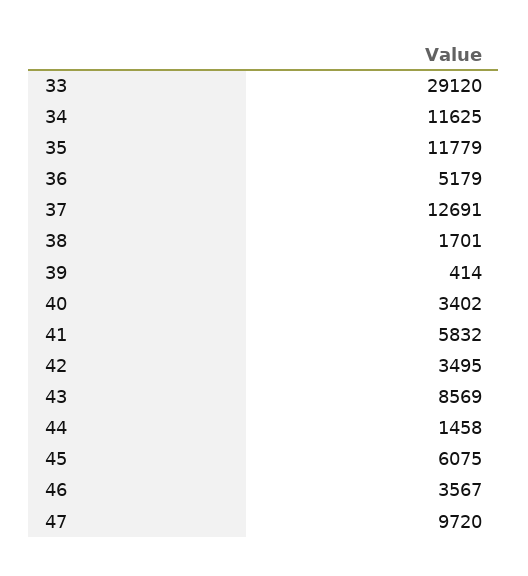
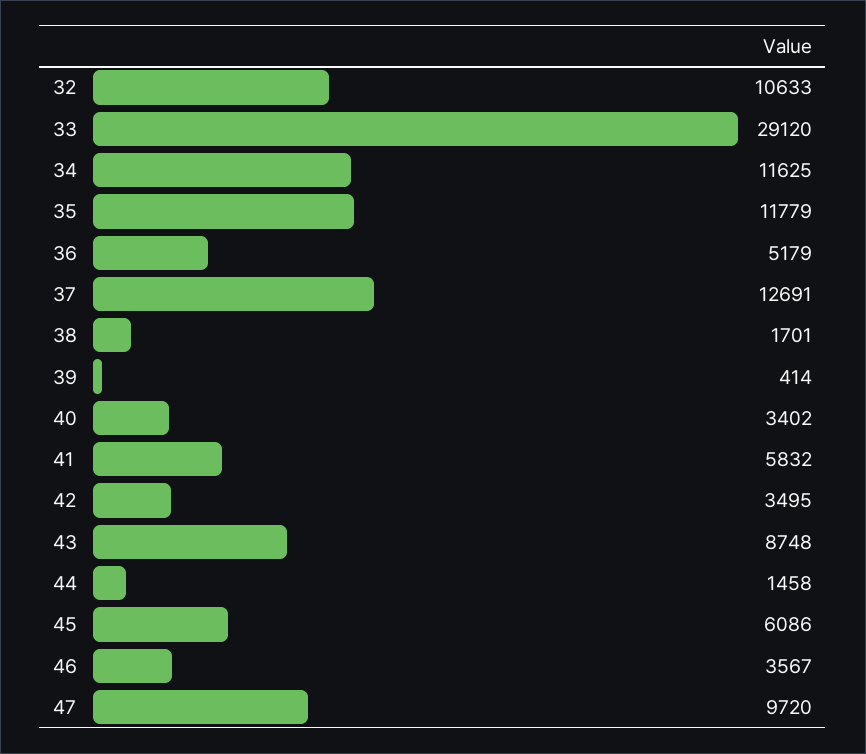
  {
    "33": 29120,
    "34": 11625,
    "35": 11779,
    "36": 5179,
    "37": 12691,
    "38": 1701,
    "39": 414,
    "40": 3402,
    "41": 5832,
    "42": 3495,
-   "43": 8569,
+   "43": 8748,
    "44": 1458,
-   "45": 6075,
+   "45": 6086,
    "46": 3567,
-   "47": 9720
+   "47": 9720,
+   "32": 10633
  }

